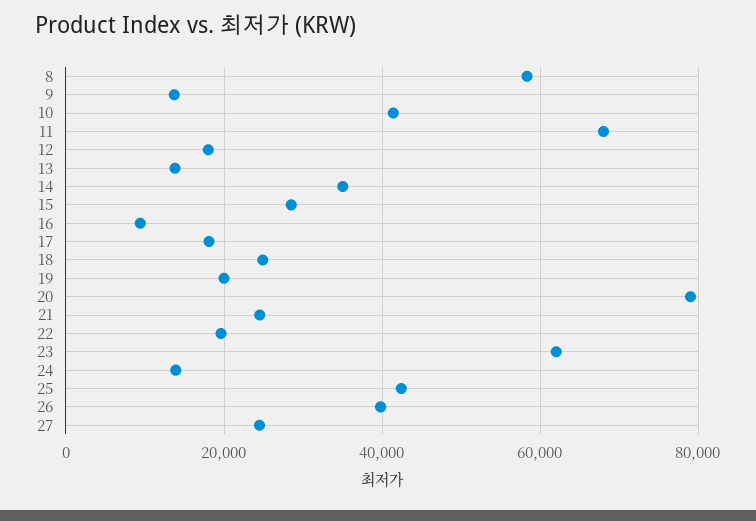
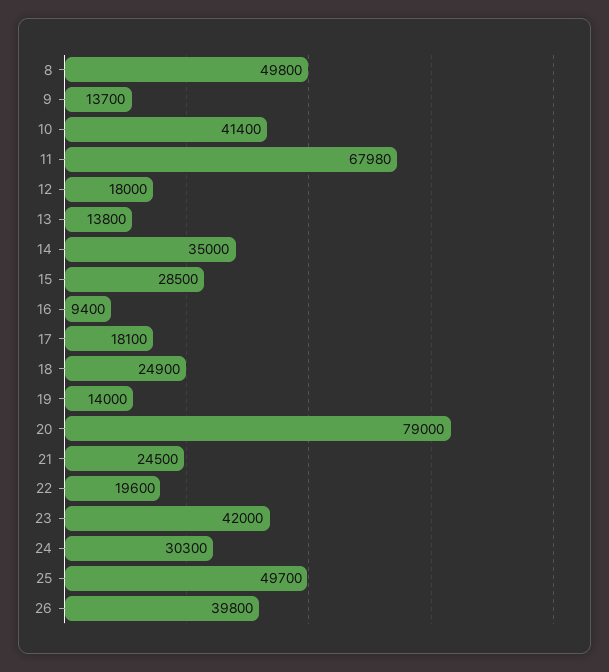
  {
-   "8": 58000,
+   "8": 49800,
    "9": 13700,
    "10": 41400,
    "11": 67980,
    "12": 18000,
    "13": 13800,
    "14": 35000,
    "15": 28500,
    "16": 9400,
    "17": 18100,
    "18": 24900,
-   "19": 20000,
+   "19": 14000,
    "20": 79000,
    "21": 24500,
    "22": 19600,
-   "23": 62000,
+   "23": 42000,
-   "24": 14000,
+   "24": 30300,
-   "25": 42000,
+   "25": 49700,
-   "26": 39800,
+   "26": 39800
-   "27": 24000
  }

